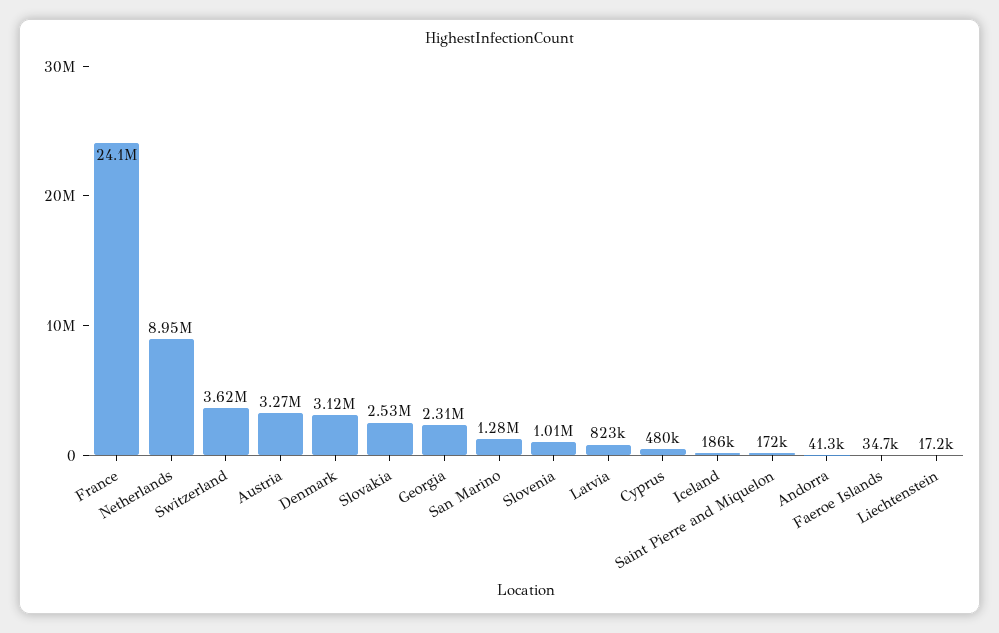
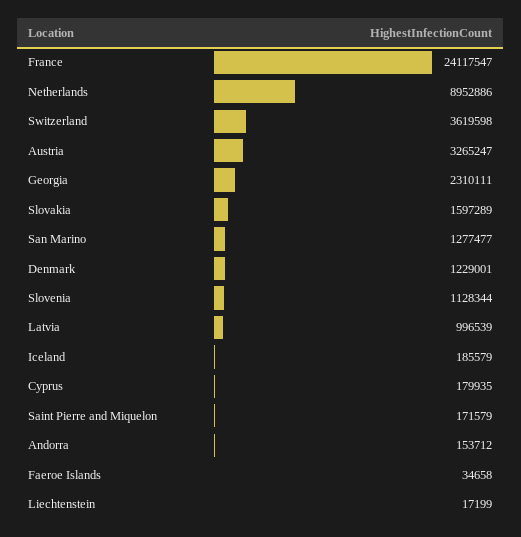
  {
    "France": 24117547,
    "Netherlands": 8952886,
    "Switzerland": 3619598,
    "Austria": 3265247,
-   "Denmark": 3120000,
+   "Denmark": 1229001,
-   "Slovakia": 2530000,
+   "Slovakia": 1597289,
    "Georgia": 2310111,
    "San Marino": 1277477,
-   "Slovenia": 1010000,
+   "Slovenia": 1128344,
-   "Latvia": 823000,
+   "Latvia": 996539,
-   "Cyprus": 480000,
+   "Cyprus": 179935,
    "Iceland": 185579,
    "Saint Pierre and Miquelon": 171579,
-   "Andorra": 41300,
+   "Andorra": 153712,
    "Faeroe Islands": 34658,
    "Liechtenstein": 17199
  }

